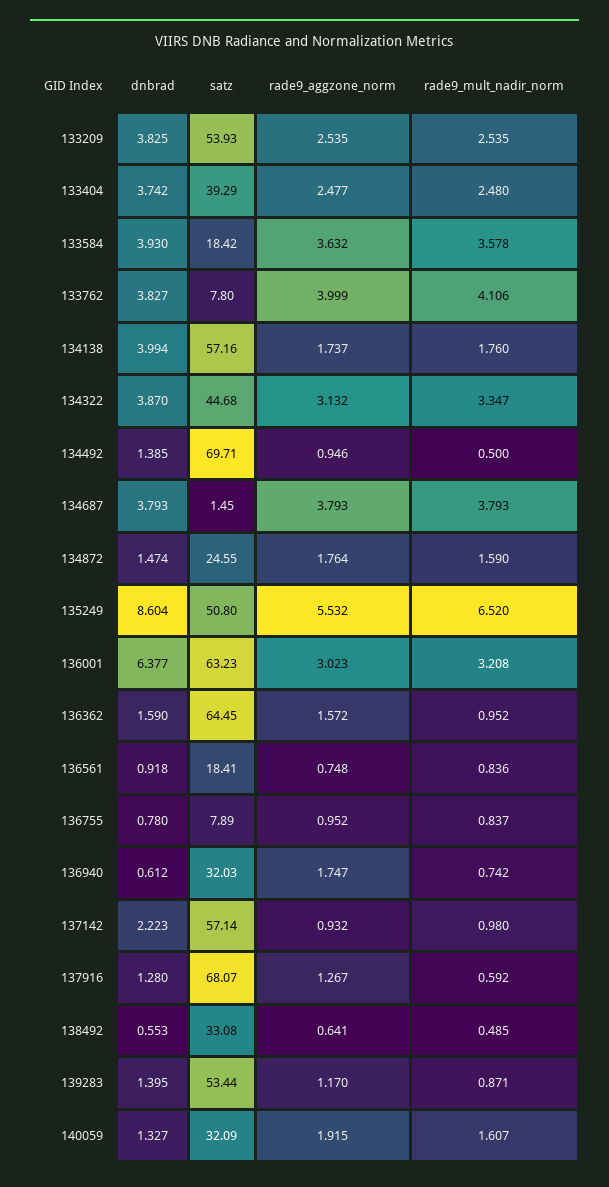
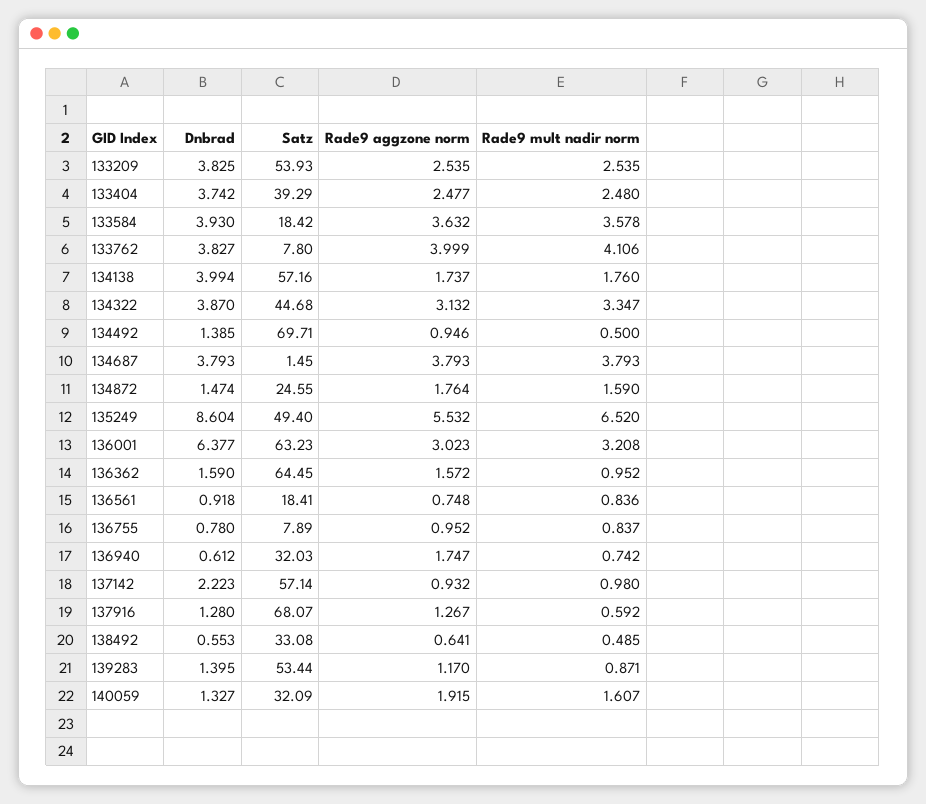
  {
    "dnbrad": {
      "133209": 3.825,
      "133404": 3.742,
      "133584": 3.93,
      "133762": 3.827,
      "134138": 3.994,
      "134322": 3.87,
      "134492": 1.385,
      "134687": 3.793,
      "134872": 1.474,
      "135249": 8.604,
      "136001": 6.377,
      "136362": 1.59,
      "136561": 0.918,
      "136755": 0.78,
      "136940": 0.612,
      "137142": 2.223,
      "137916": 1.28,
      "138492": 0.553,
      "139283": 1.395,
      "140059": 1.327
    },
    "satz": {
      "133209": 53.93,
      "133404": 39.29,
      "133584": 18.42,
      "133762": 7.8,
      "134138": 57.16,
      "134322": 44.68,
      "134492": 69.71,
      "134687": 1.45,
      "134872": 24.55,
-     "135249": 50.8,
+     "135249": 49.4,
      "136001": 63.23,
      "136362": 64.45,
      "136561": 18.41,
      "136755": 7.89,
      "136940": 32.03,
      "137142": 57.14,
      "137916": 68.07,
      "138492": 33.08,
      "139283": 53.44,
      "140059": 32.09
    },
    "rade9_aggzone_norm": {
      "133209": 2.535,
      "133404": 2.477,
      "133584": 3.632,
      "133762": 3.999,
      "134138": 1.737,
      "134322": 3.132,
      "134492": 0.946,
      "134687": 3.793,
      "134872": 1.764,
      "135249": 5.532,
      "136001": 3.023,
      "136362": 1.572,
      "136561": 0.748,
      "136755": 0.952,
      "136940": 1.747,
      "137142": 0.932,
      "137916": 1.267,
      "138492": 0.641,
      "139283": 1.17,
      "140059": 1.915
    },
    "rade9_mult_nadir_norm": {
      "133209": 2.535,
      "133404": 2.48,
      "133584": 3.578,
      "133762": 4.106,
      "134138": 1.76,
      "134322": 3.347,
      "134492": 0.5,
      "134687": 3.793,
      "134872": 1.59,
      "135249": 6.52,
      "136001": 3.208,
      "136362": 0.952,
      "136561": 0.836,
      "136755": 0.837,
      "136940": 0.742,
      "137142": 0.98,
      "137916": 0.592,
      "138492": 0.485,
      "139283": 0.871,
      "140059": 1.607
    }
  }

